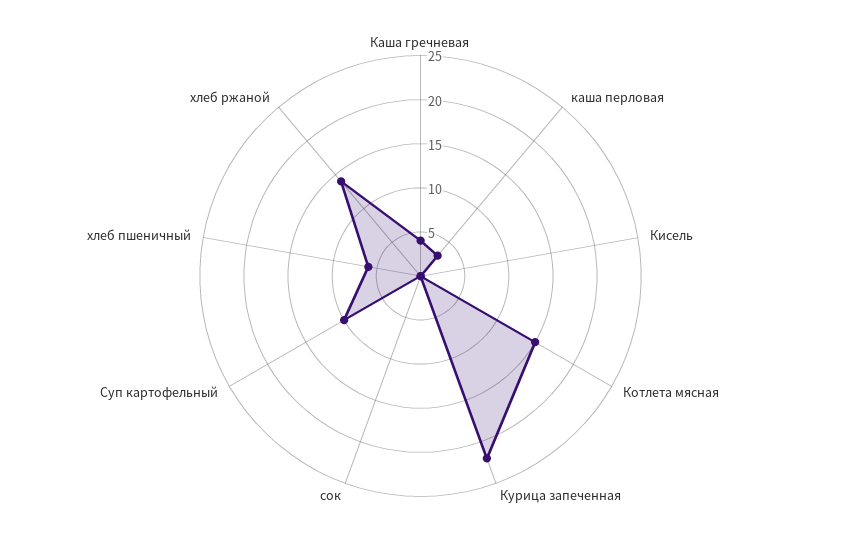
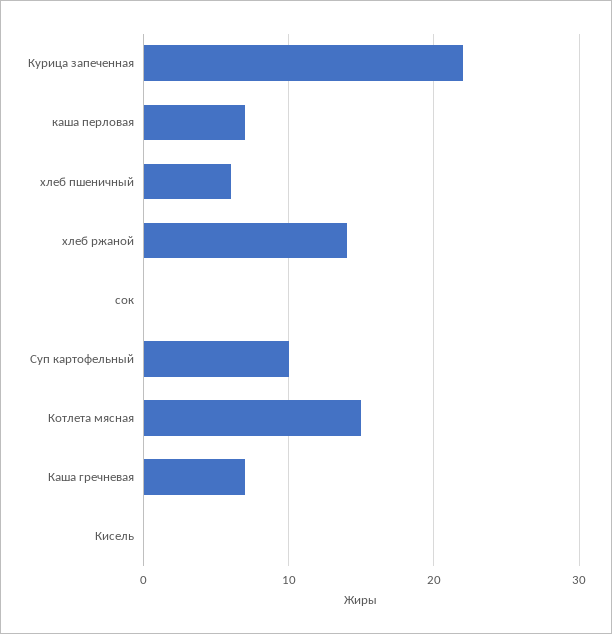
  {
-   "Каша гречневая": 4,
+   "Каша гречневая": 7,
-   "каша перловая": 3,
+   "каша перловая": 7,
    "Кисель": 0,
    "Котлета мясная": 15,
    "Курица запеченная": 22,
    "сок": 0,
    "Суп картофельный": 10,
    "хлеб пшеничный": 6,
    "хлеб ржаной": 14
  }

